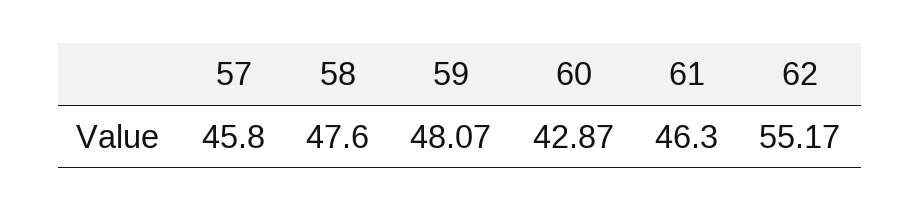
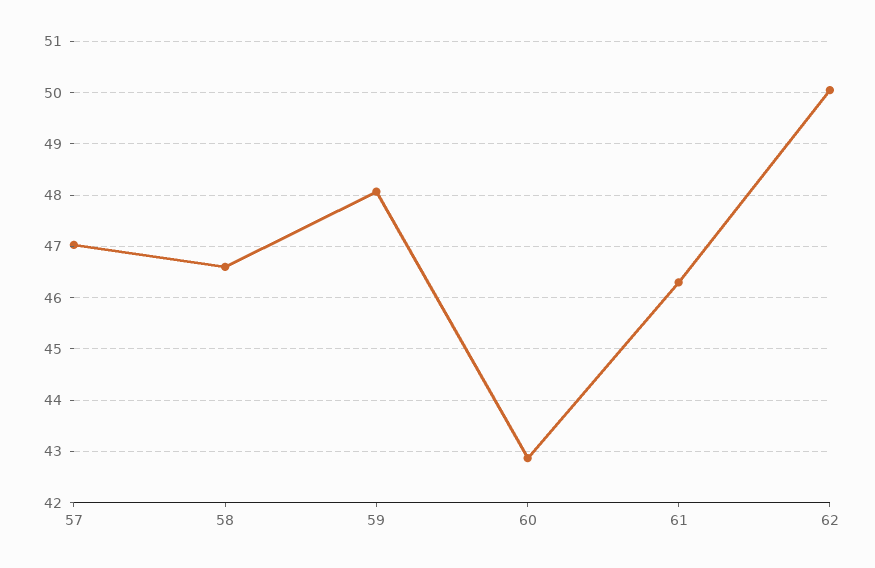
  {
-   "57": 45.8,
+   "57": 47,
-   "58": 47.6,
+   "58": 46.6,
    "59": 48.07,
    "60": 42.87,
    "61": 46.3,
-   "62": 55.17
+   "62": 50
  }

